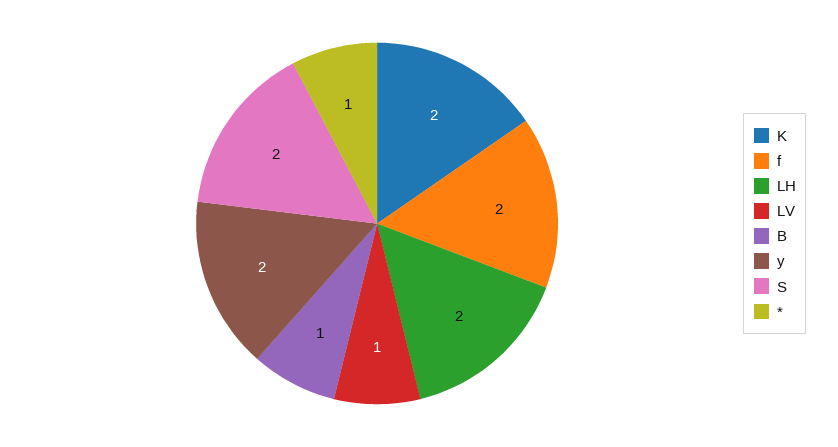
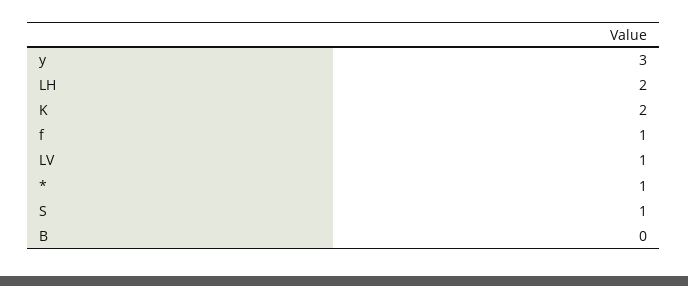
  {
    "K": 2,
-   "f": 2,
+   "f": 1,
    "LH": 2,
    "LV": 1,
-   "B": 1,
+   "B": 0,
-   "y": 2,
+   "y": 3,
-   "S": 2,
+   "S": 1,
    "*": 1
  }

